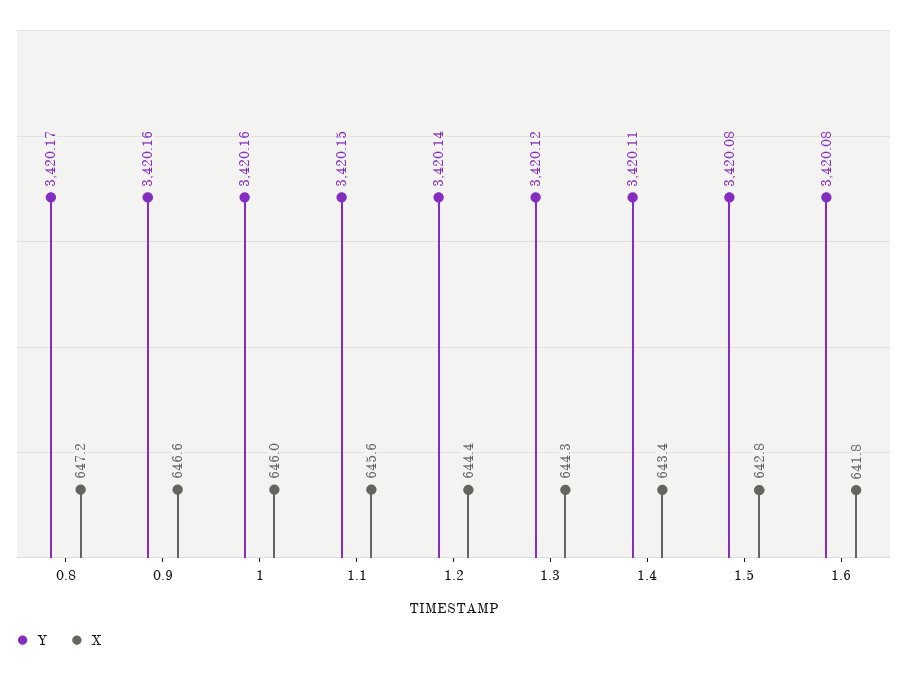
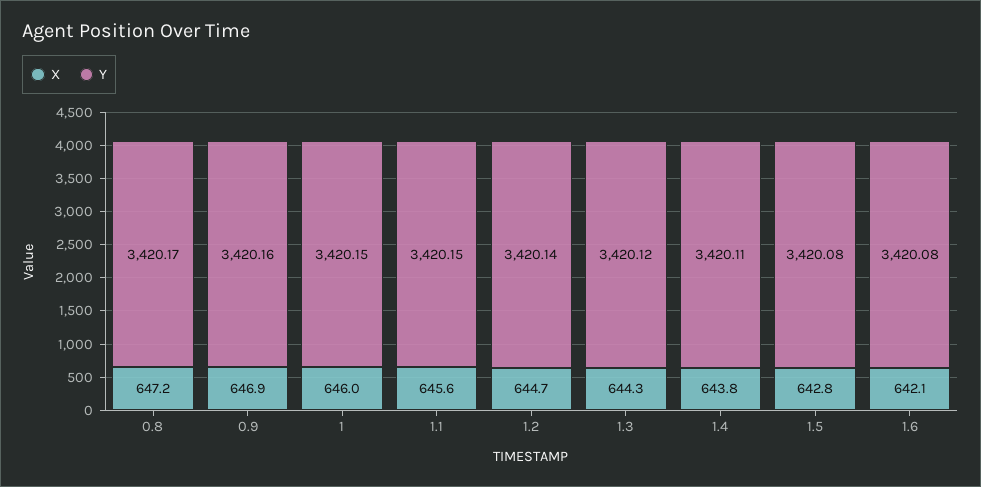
  {
    "Y": {
      "0.8": 3420.17,
      "0.9": 3420.16,
-     "1": 3420.16,
+     "1": 3420.15,
      "1.1": 3420.15,
      "1.2": 3420.14,
      "1.3": 3420.12,
      "1.4": 3420.11,
      "1.5": 3420.08,
      "1.6": 3420.08
    },
    "X": {
      "0.8": 647.2,
-     "0.9": 646.6,
+     "0.9": 646.9,
      "1": 646,
      "1.1": 645.6,
-     "1.2": 644.4,
+     "1.2": 644.7,
      "1.3": 644.3,
-     "1.4": 643.4,
+     "1.4": 643.8,
      "1.5": 642.8,
-     "1.6": 641.8
+     "1.6": 642.1
    }
  }

